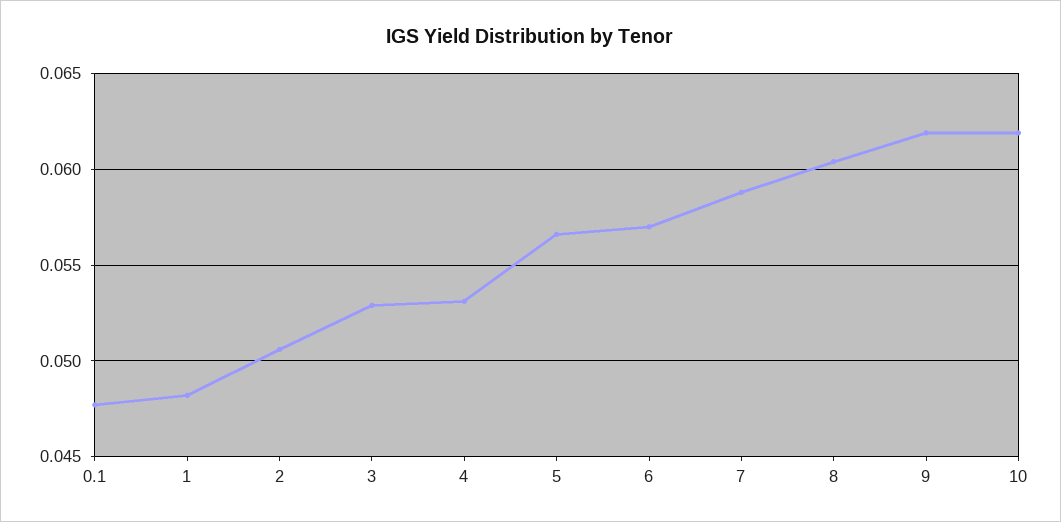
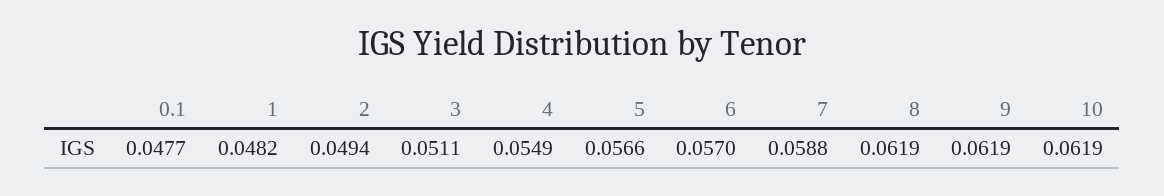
  {
    "0.1": 0.0477,
    "1": 0.0482,
-   "2": 0.0505,
+   "2": 0.0494,
-   "3": 0.053,
+   "3": 0.0511,
-   "4": 0.053,
+   "4": 0.0549,
    "5": 0.0566,
    "6": 0.057,
    "7": 0.0588,
-   "8": 0.0605,
+   "8": 0.0619,
    "9": 0.0619,
    "10": 0.0619
  }

